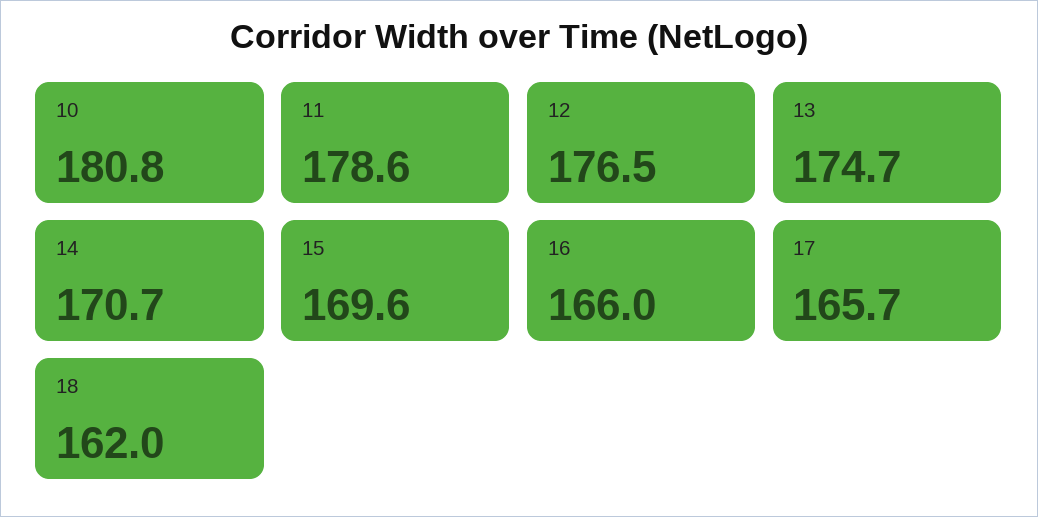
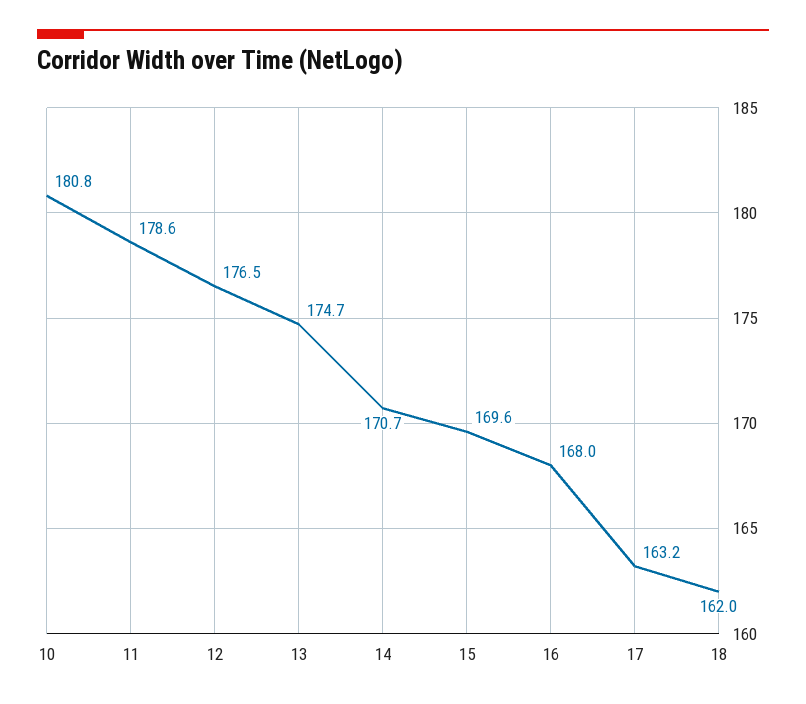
  {
    "10": 180.8,
    "11": 178.6,
    "12": 176.5,
    "13": 174.7,
    "14": 170.7,
    "15": 169.6,
-   "16": 166,
+   "16": 168,
-   "17": 165.7,
+   "17": 163.2,
    "18": 162
  }

